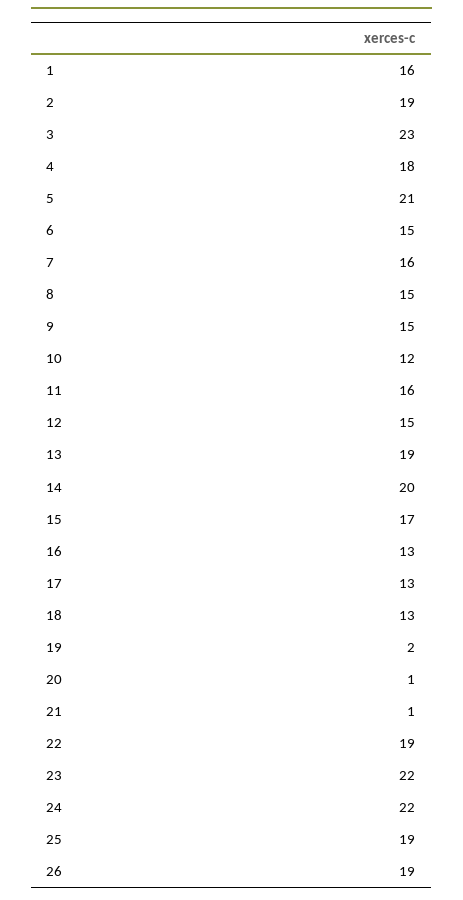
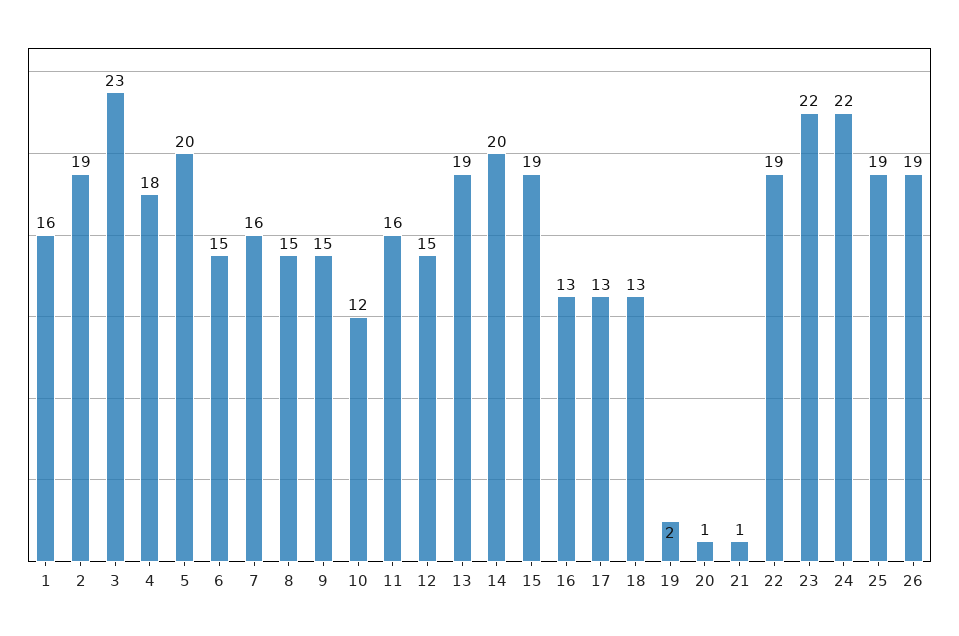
  {
    "1": 16,
    "2": 19,
    "3": 23,
    "4": 18,
-   "5": 21,
+   "5": 20,
    "6": 15,
    "7": 16,
    "8": 15,
    "9": 15,
    "10": 12,
    "11": 16,
    "12": 15,
    "13": 19,
    "14": 20,
-   "15": 17,
+   "15": 19,
    "16": 13,
    "17": 13,
    "18": 13,
    "19": 2,
    "20": 1,
    "21": 1,
    "22": 19,
    "23": 22,
    "24": 22,
    "25": 19,
    "26": 19
  }

